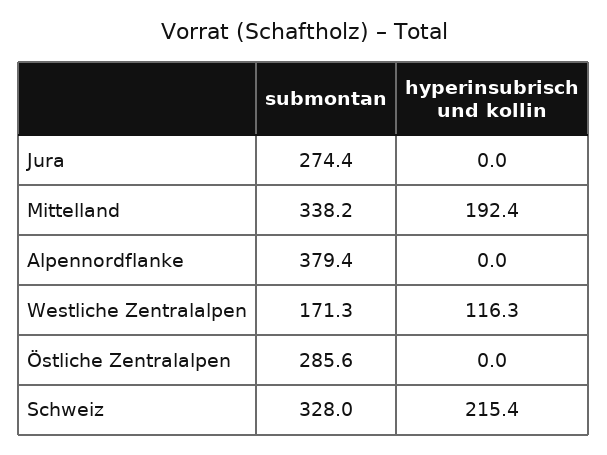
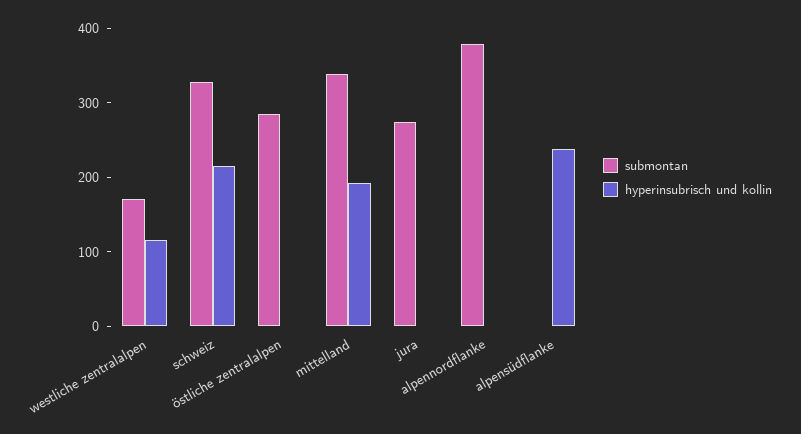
  {
    "submontan": {
      "Jura": 274.4,
      "Mittelland": 338.2,
      "Alpennordflanke": 379.4,
      "Westliche Zentralalpen": 171.3,
      "Östliche Zentralalpen": 285.6,
-     "Schweiz": 328
+     "Schweiz": 328,
+     "alpensüdflanke": 0
    },
    "hyperinsubrisch und kollin": {
      "Jura": 0,
      "Mittelland": 192.4,
      "Alpennordflanke": 0,
      "Westliche Zentralalpen": 116.3,
      "Östliche Zentralalpen": 0,
-     "Schweiz": 215.4
+     "Schweiz": 215.4,
+     "alpensüdflanke": 240
    }
  }

